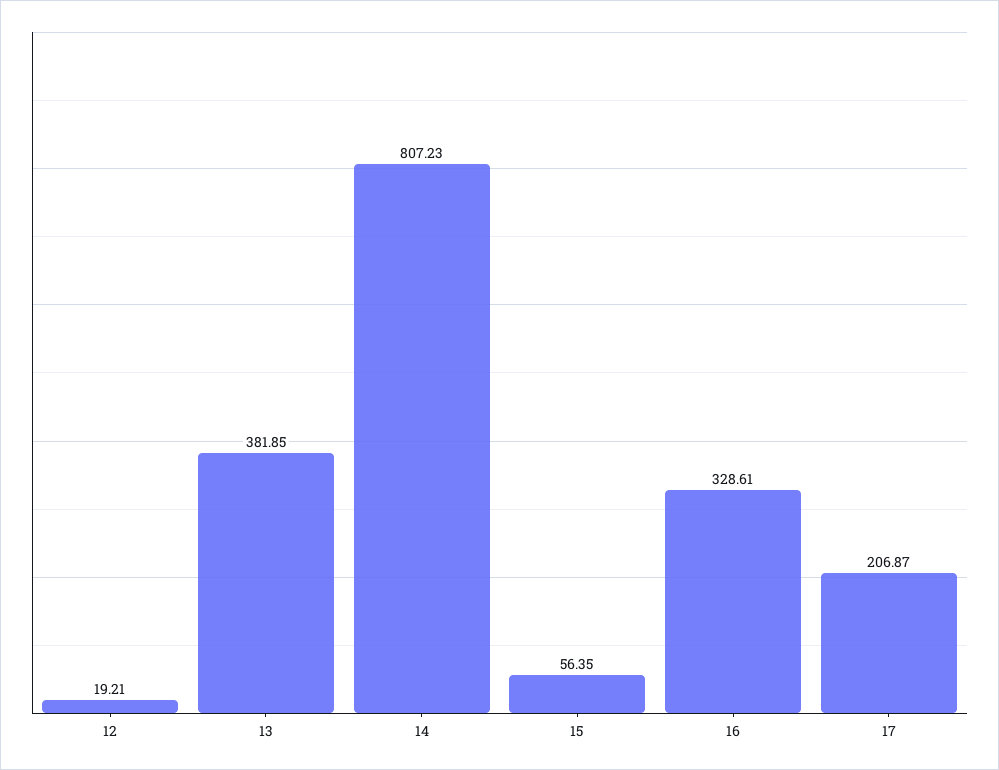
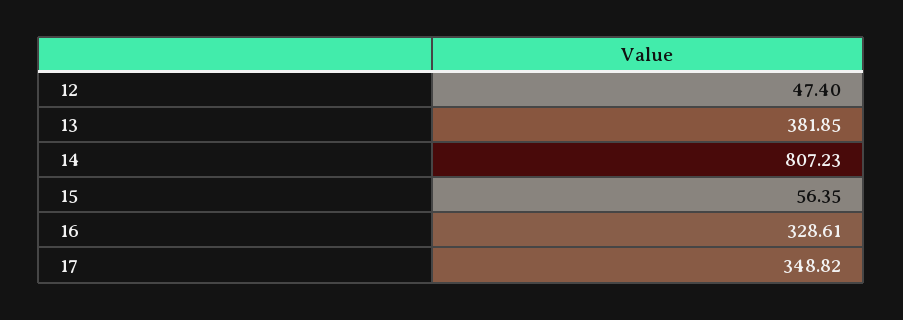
  {
-   "12": 19.21,
+   "12": 47.4,
    "13": 381.85,
    "14": 807.23,
    "15": 56.35,
    "16": 328.61,
-   "17": 206.87
+   "17": 348.82
  }

